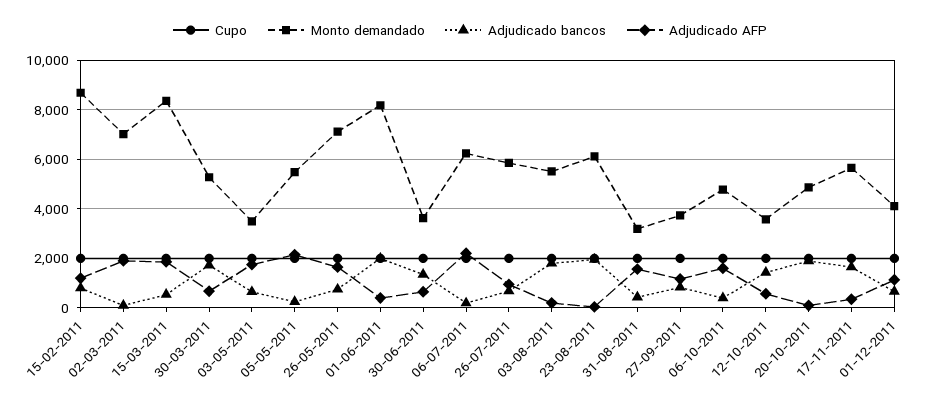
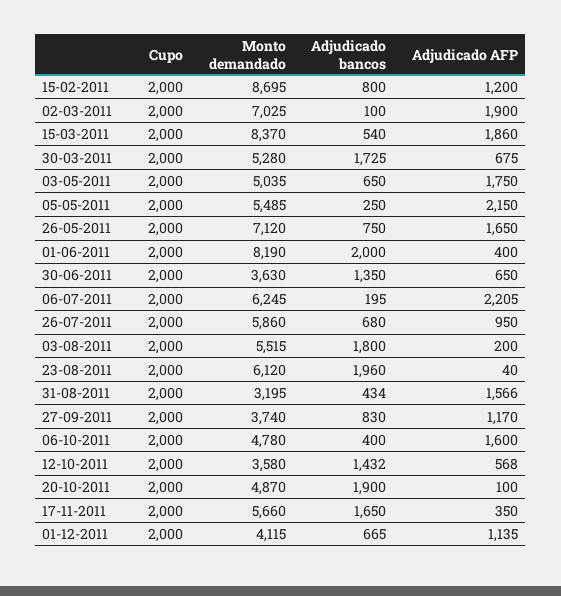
  {
    "Cupo": {
      "15-02-2011": 2000,
      "02-03-2011": 2000,
      "15-03-2011": 2000,
      "30-03-2011": 2000,
      "03-05-2011": 2000,
      "05-05-2011": 2000,
      "26-05-2011": 2000,
      "01-06-2011": 2000,
      "30-06-2011": 2000,
      "06-07-2011": 2000,
      "26-07-2011": 2000,
      "03-08-2011": 2000,
      "23-08-2011": 2000,
      "31-08-2011": 2000,
      "27-09-2011": 2000,
      "06-10-2011": 2000,
      "12-10-2011": 2000,
      "20-10-2011": 2000,
      "17-11-2011": 2000,
      "01-12-2011": 2000
    },
    "Monto demandado": {
      "15-02-2011": 8695,
      "02-03-2011": 7025,
      "15-03-2011": 8370,
      "30-03-2011": 5280,
-     "03-05-2011": 3500,
+     "03-05-2011": 5035,
      "05-05-2011": 5485,
      "26-05-2011": 7120,
      "01-06-2011": 8190,
      "30-06-2011": 3630,
      "06-07-2011": 6245,
      "26-07-2011": 5860,
      "03-08-2011": 5515,
      "23-08-2011": 6120,
      "31-08-2011": 3195,
      "27-09-2011": 3740,
      "06-10-2011": 4780,
      "12-10-2011": 3580,
      "20-10-2011": 4870,
      "17-11-2011": 5660,
      "01-12-2011": 4115
    },
    "Adjudicado bancos": {
      "15-02-2011": 800,
      "02-03-2011": 100,
      "15-03-2011": 540,
      "30-03-2011": 1725,
      "03-05-2011": 650,
      "05-05-2011": 250,
      "26-05-2011": 750,
      "01-06-2011": 2000,
      "30-06-2011": 1350,
      "06-07-2011": 195,
      "26-07-2011": 680,
      "03-08-2011": 1800,
      "23-08-2011": 1960,
      "31-08-2011": 434,
      "27-09-2011": 830,
      "06-10-2011": 400,
      "12-10-2011": 1432,
      "20-10-2011": 1900,
      "17-11-2011": 1650,
      "01-12-2011": 665
    },
    "Adjudicado AFP": {
      "15-02-2011": 1200,
      "02-03-2011": 1900,
      "15-03-2011": 1860,
      "30-03-2011": 675,
      "03-05-2011": 1750,
      "05-05-2011": 2150,
      "26-05-2011": 1650,
      "01-06-2011": 400,
      "30-06-2011": 650,
      "06-07-2011": 2205,
      "26-07-2011": 950,
      "03-08-2011": 200,
      "23-08-2011": 40,
      "31-08-2011": 1566,
      "27-09-2011": 1170,
      "06-10-2011": 1600,
      "12-10-2011": 568,
      "20-10-2011": 100,
      "17-11-2011": 350,
      "01-12-2011": 1135
    }
  }

